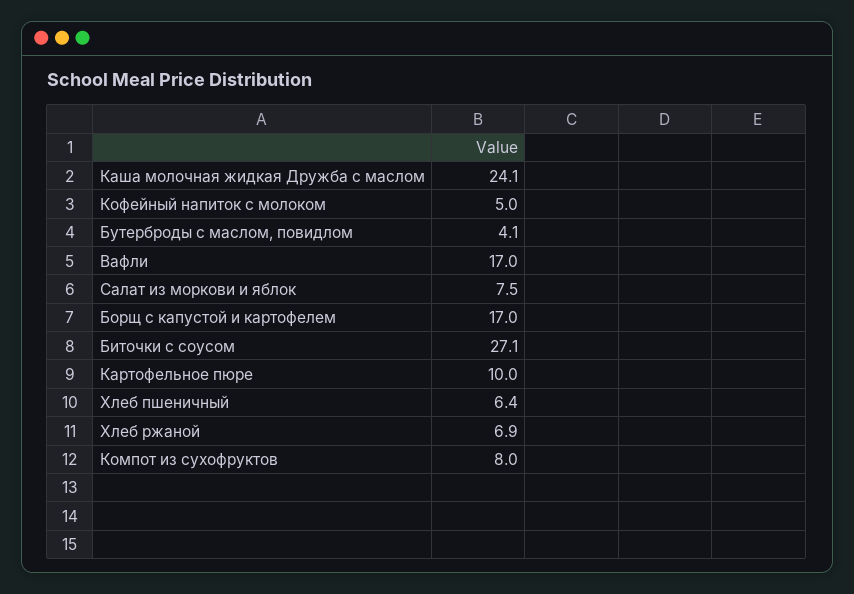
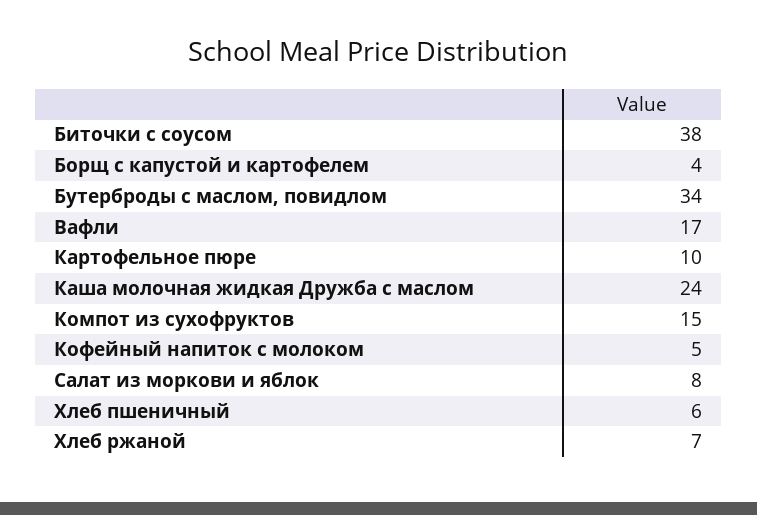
  {
    "Каша молочная жидкая Дружба с маслом": 24.1,
    "Кофейный напиток с молоком": 5,
-   "Бутерброды с маслом, повидлом": 4.1,
+   "Бутерброды с маслом, повидлом": 34,
    "Вафли": 17,
    "Салат из моркови и яблок": 7.5,
-   "Борщ с капустой и картофелем": 17,
+   "Борщ с капустой и картофелем": 4,
-   "Биточки с соусом": 27.1,
+   "Биточки с соусом": 38,
    "Картофельное пюре": 10,
    "Хлеб пшеничный": 6.4,
    "Хлеб ржаной": 6.9,
-   "Компот из сухофруктов": 8
+   "Компот из сухофруктов": 15
  }

